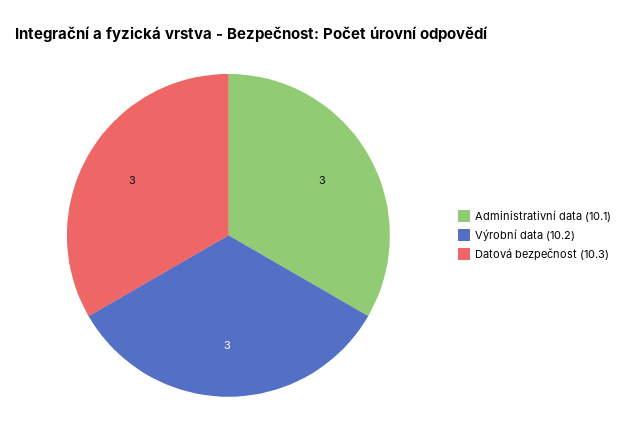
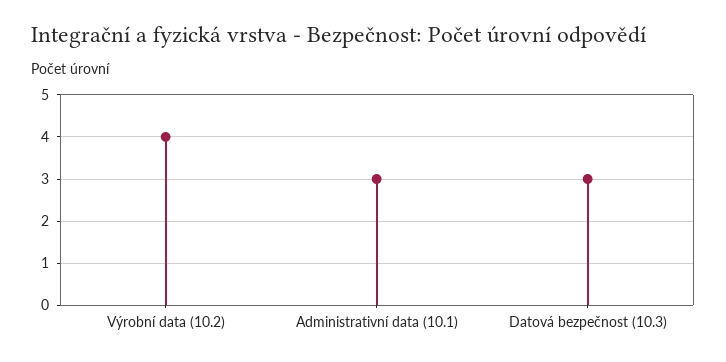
  {
    "Administrativní data (10.1)": 3,
-   "Výrobní data (10.2)": 3,
+   "Výrobní data (10.2)": 4,
    "Datová bezpečnost (10.3)": 3
  }

